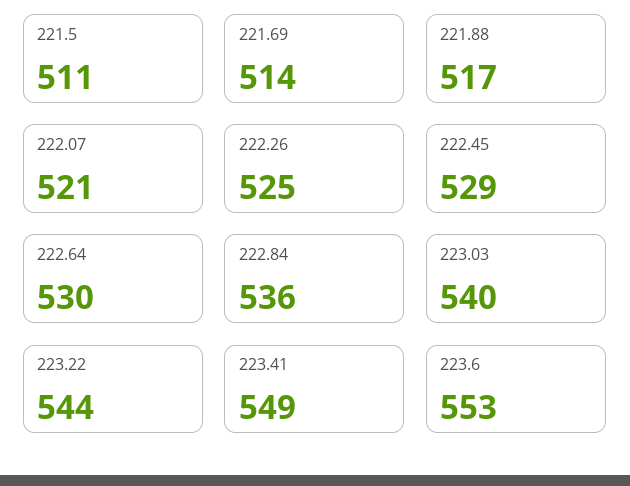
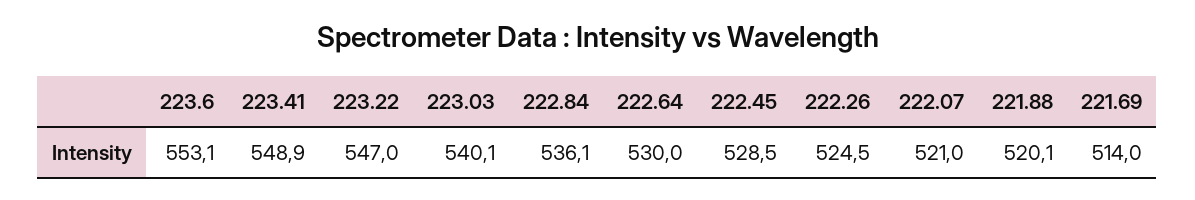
  {
-   "221.5": 511,
    "221.69": 514,
-   "221.88": 517,
+   "221.88": 520.1,
    "222.07": 521,
    "222.26": 524.5,
    "222.45": 528.5,
    "222.64": 530,
    "222.84": 536.1,
    "223.03": 540.1,
-   "223.22": 544,
+   "223.22": 547,
    "223.41": 548.9,
    "223.6": 553.1
  }

